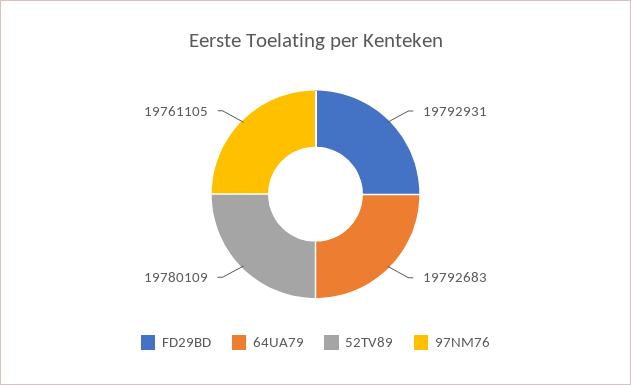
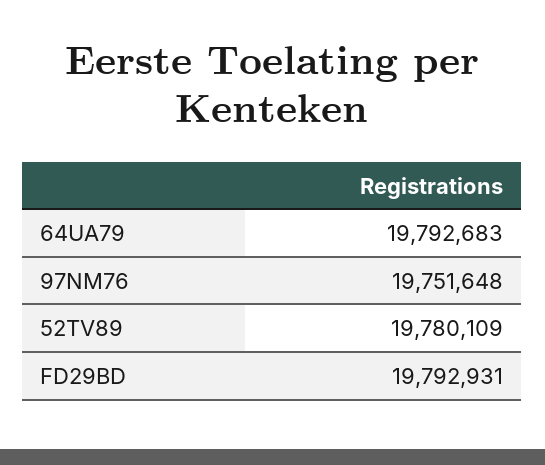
  {
    "FD29BD": 19792931,
    "64UA79": 19792683,
    "52TV89": 19780109,
-   "97NM76": 19761105
+   "97NM76": 19751648
  }

